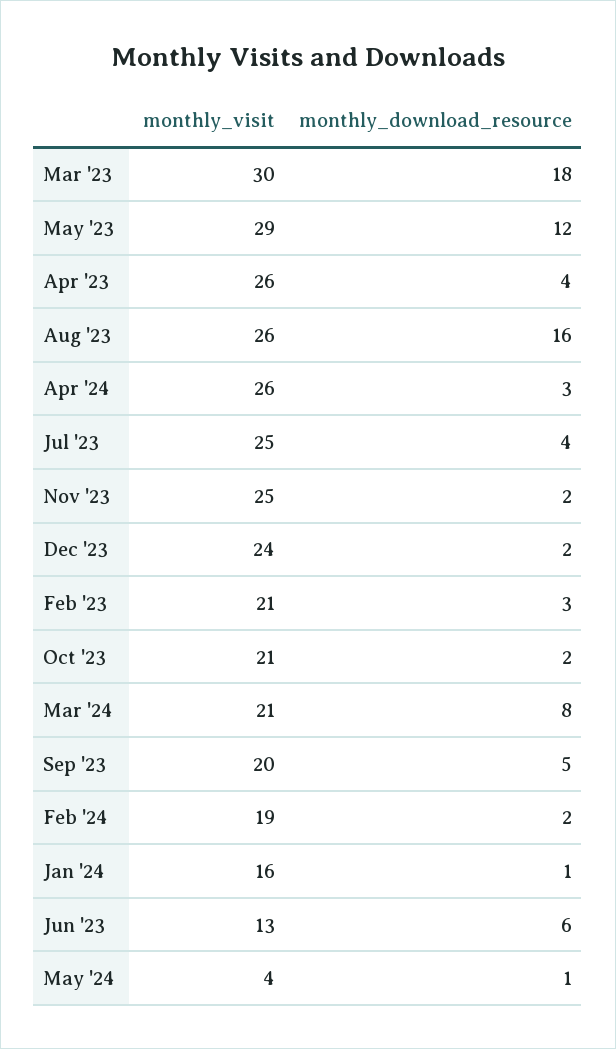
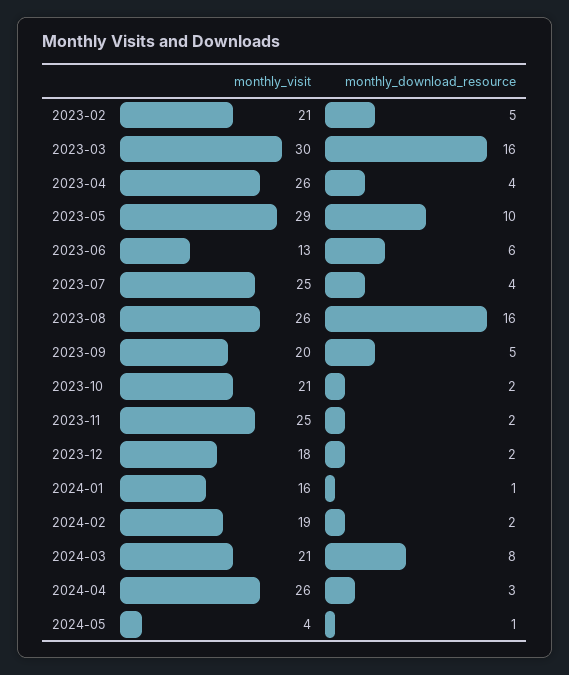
  {
    "monthly_visit": {
      "Mar '23": 30,
      "May '23": 29,
      "Apr '23": 26,
      "Aug '23": 26,
      "Apr '24": 26,
      "Jul '23": 25,
      "Nov '23": 25,
-     "Dec '23": 24,
+     "Dec '23": 18,
      "Feb '23": 21,
      "Oct '23": 21,
      "Mar '24": 21,
      "Sep '23": 20,
      "Feb '24": 19,
      "Jan '24": 16,
      "Jun '23": 13,
      "May '24": 4
    },
    "monthly_download_resource": {
-     "Mar '23": 18,
+     "Mar '23": 16,
-     "May '23": 12,
+     "May '23": 10,
      "Apr '23": 4,
      "Aug '23": 16,
      "Apr '24": 3,
      "Jul '23": 4,
      "Nov '23": 2,
      "Dec '23": 2,
-     "Feb '23": 3,
+     "Feb '23": 5,
      "Oct '23": 2,
      "Mar '24": 8,
      "Sep '23": 5,
      "Feb '24": 2,
      "Jan '24": 1,
      "Jun '23": 6,
      "May '24": 1
    }
  }

